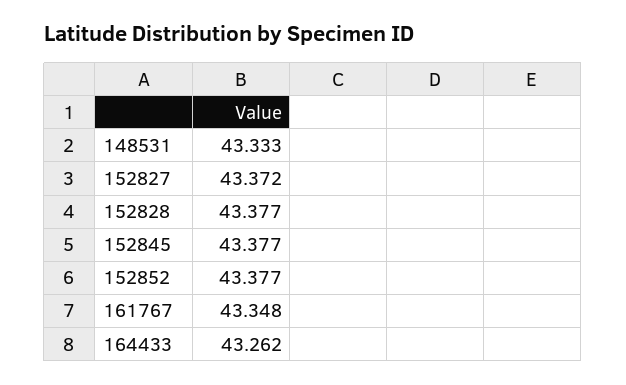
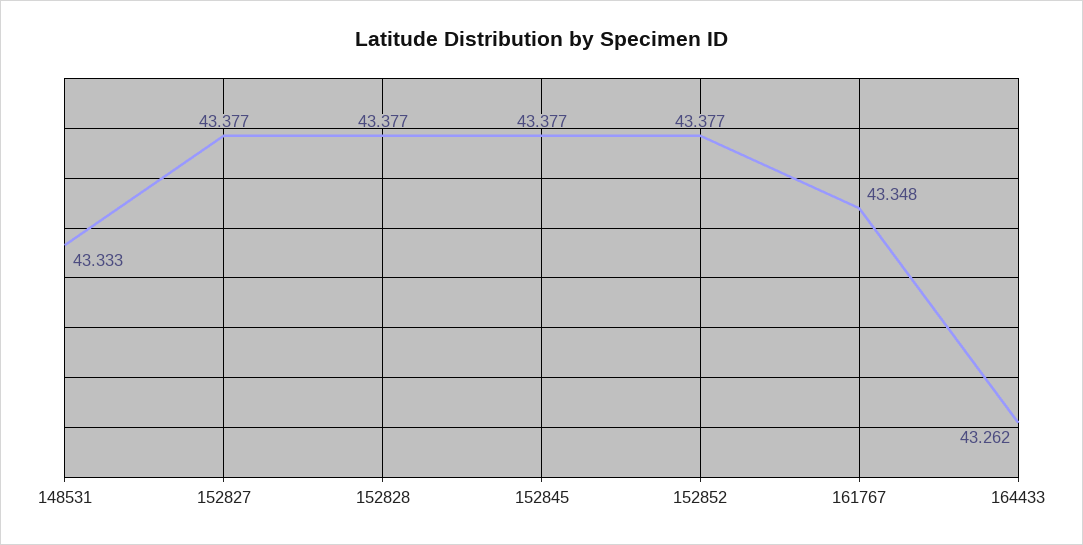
  {
    "148531": 43.333,
-   "152827": 43.372,
+   "152827": 43.377,
    "152828": 43.377,
    "152845": 43.377,
    "152852": 43.377,
    "161767": 43.348,
    "164433": 43.262
  }

